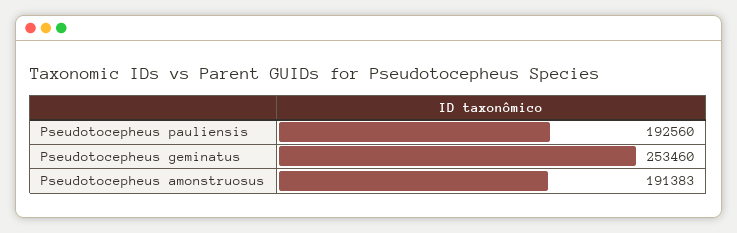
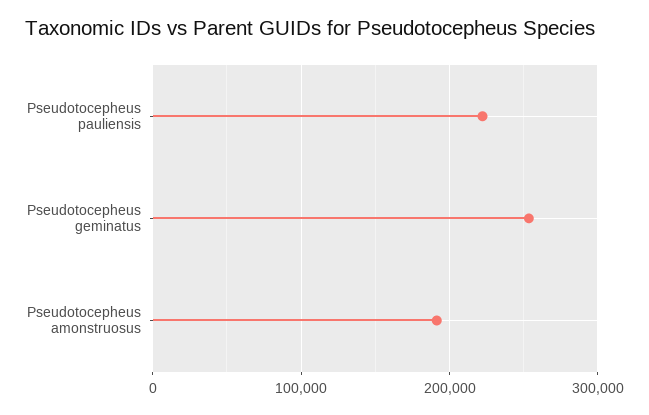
  {
-   "Pseudotocepheus pauliensis": 192560,
+   "Pseudotocepheus pauliensis": 220000,
    "Pseudotocepheus geminatus": 253460,
    "Pseudotocepheus amonstruosus": 191383
  }

